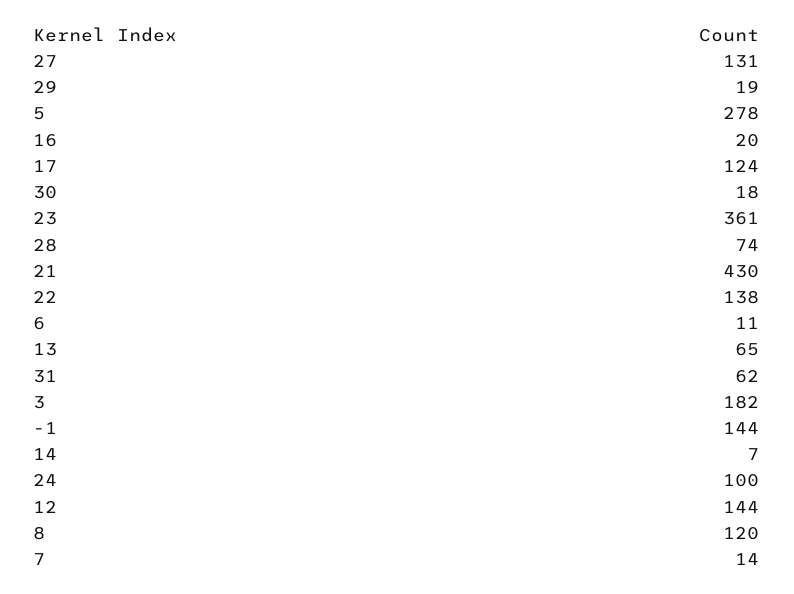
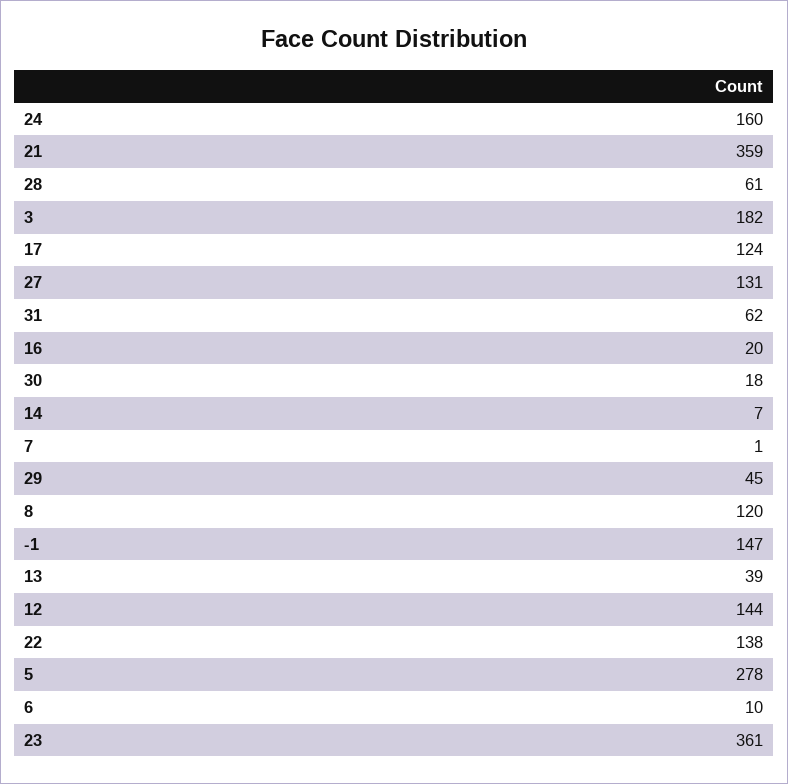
  {
    "27": 131,
-   "29": 19,
+   "29": 45,
    "5": 278,
    "16": 20,
    "17": 124,
    "30": 18,
    "23": 361,
-   "28": 74,
+   "28": 61,
-   "21": 430,
+   "21": 359,
    "22": 138,
-   "6": 11,
+   "6": 10,
-   "13": 65,
+   "13": 39,
    "31": 62,
    "3": 182,
-   "-1": 144,
+   "-1": 147,
    "14": 7,
-   "24": 100,
+   "24": 160,
    "12": 144,
    "8": 120,
-   "7": 14
+   "7": 1
  }

